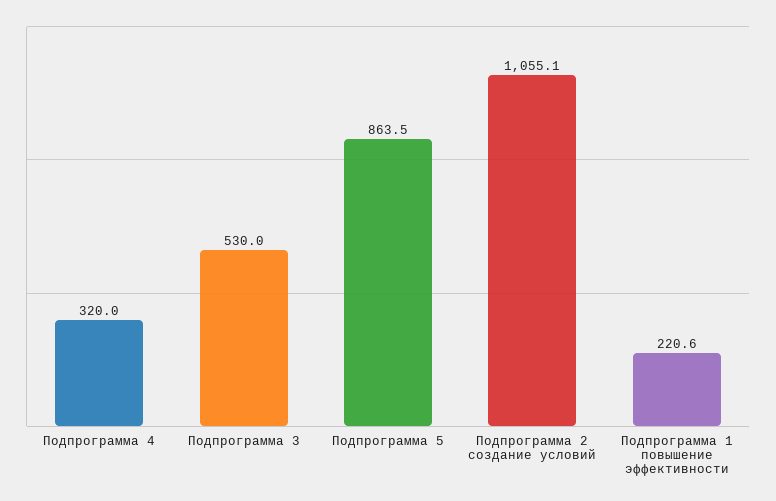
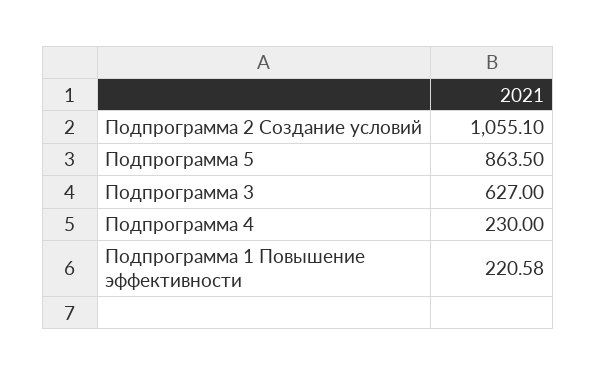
  {
-   "Подпрограмма 4": 320,
+   "Подпрограмма 4": 230,
-   "Подпрограмма 3": 530,
+   "Подпрограмма 3": 627,
    "Подпрограмма 5": 863.5,
    "Подпрограмма 2 создание условий": 1055.1,
    "Подпрограмма 1 повышение эффективности": 220.58
  }

